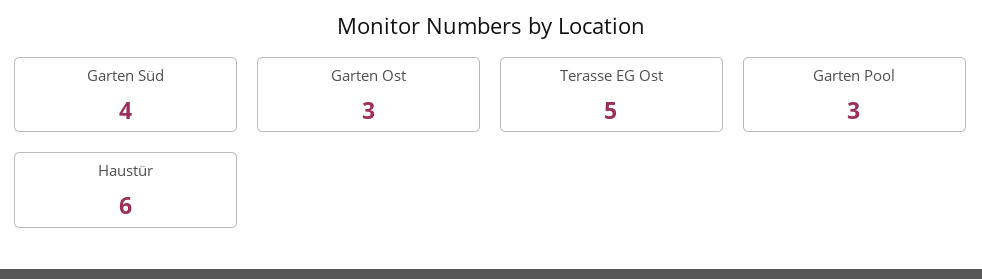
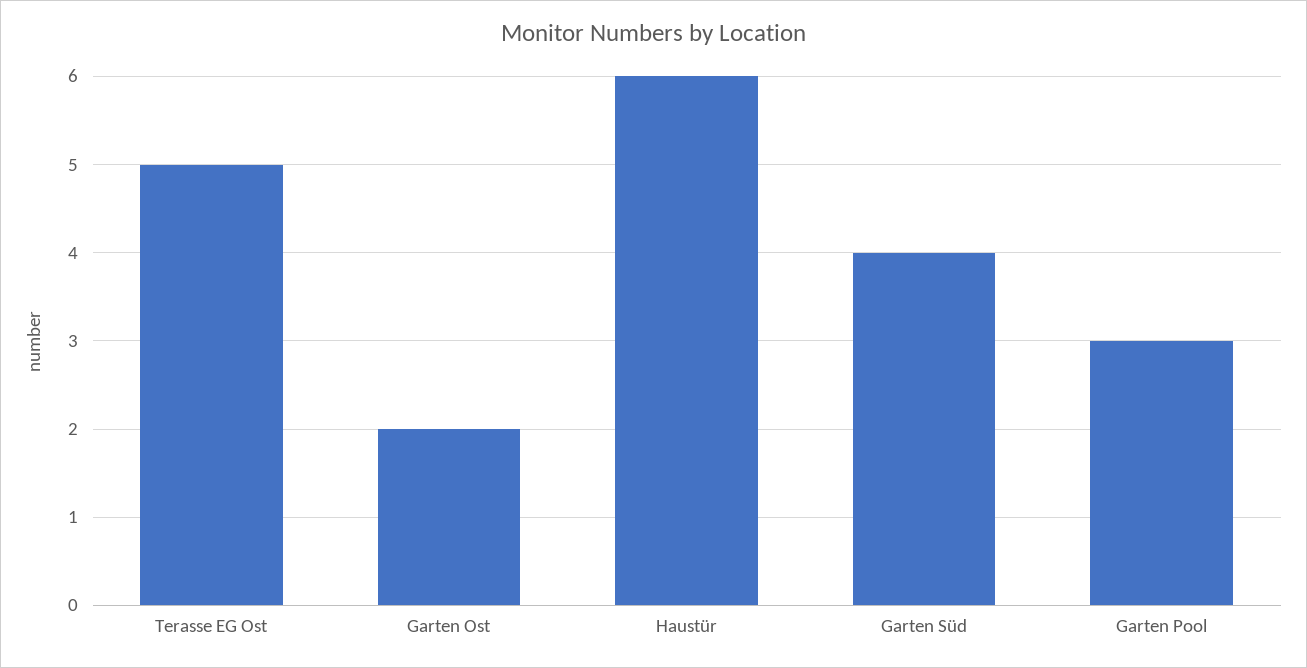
  {
    "Garten Süd": 4,
-   "Garten Ost": 3,
+   "Garten Ost": 2,
    "Terasse EG Ost": 5,
    "Garten Pool": 3,
    "Haustür": 6
  }

